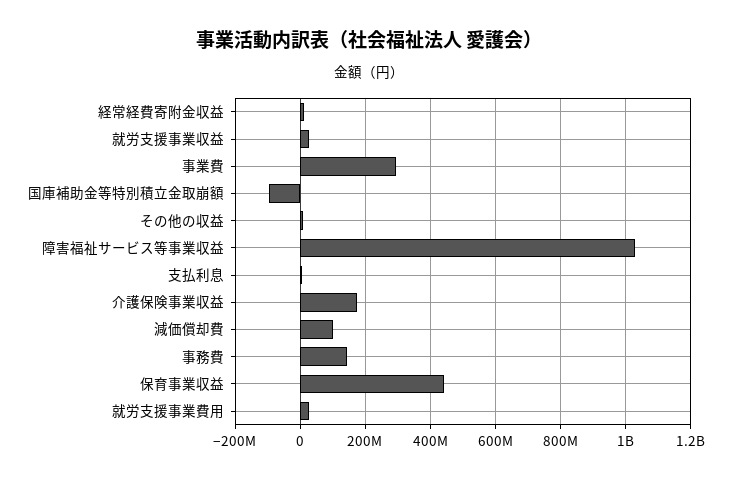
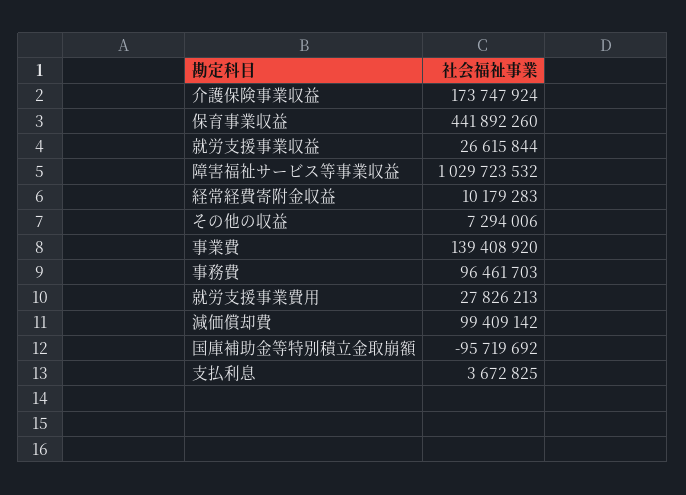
  {
    "経常経費寄附金収益": 10179283,
    "就労支援事業収益": 26615844,
-   "事業費": 300000000,
+   "事業費": 139408920,
    "国庫補助金等特別積立金取崩額": -95719692,
    "その他の収益": 7294006,
    "障害福祉サービス等事業収益": 1029723532,
    "支払利息": 3672825,
    "介護保険事業収益": 173747924,
    "減価償却費": 99409142,
-   "事務費": 140000000,
+   "事務費": 96461703,
    "保育事業収益": 441892260,
    "就労支援事業費用": 27826213
  }

